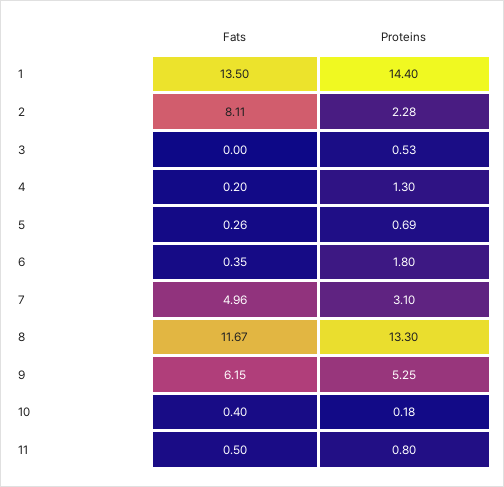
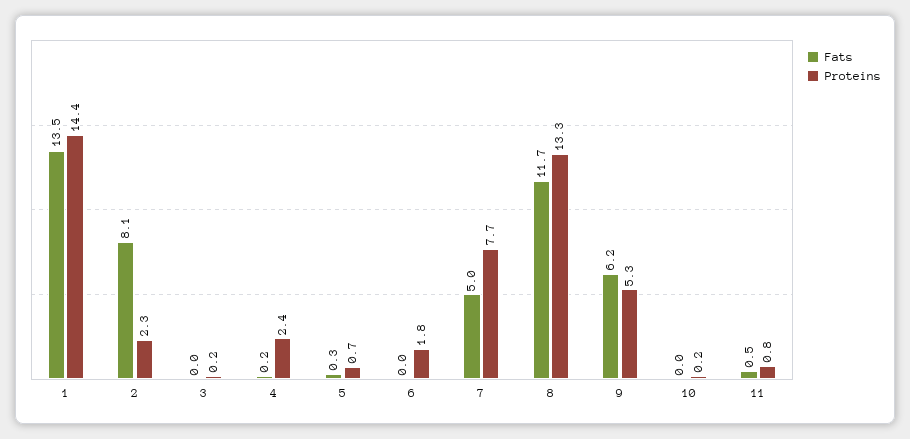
  {
    "Fats": {
      "1": 13.5,
      "2": 8.11,
      "3": 0,
      "4": 0.2,
      "5": 0.26,
-     "6": 0.35,
+     "6": 0,
      "7": 4.96,
      "8": 11.67,
      "9": 6.15,
-     "10": 0.4,
+     "10": 0,
      "11": 0.5
    },
    "Proteins": {
      "1": 14.4,
      "2": 2.28,
-     "3": 0.53,
+     "3": 0.2,
-     "4": 1.3,
+     "4": 2.4,
      "5": 0.69,
      "6": 1.8,
-     "7": 3.1,
+     "7": 7.7,
      "8": 13.3,
      "9": 5.25,
      "10": 0.18,
      "11": 0.8
    }
  }

